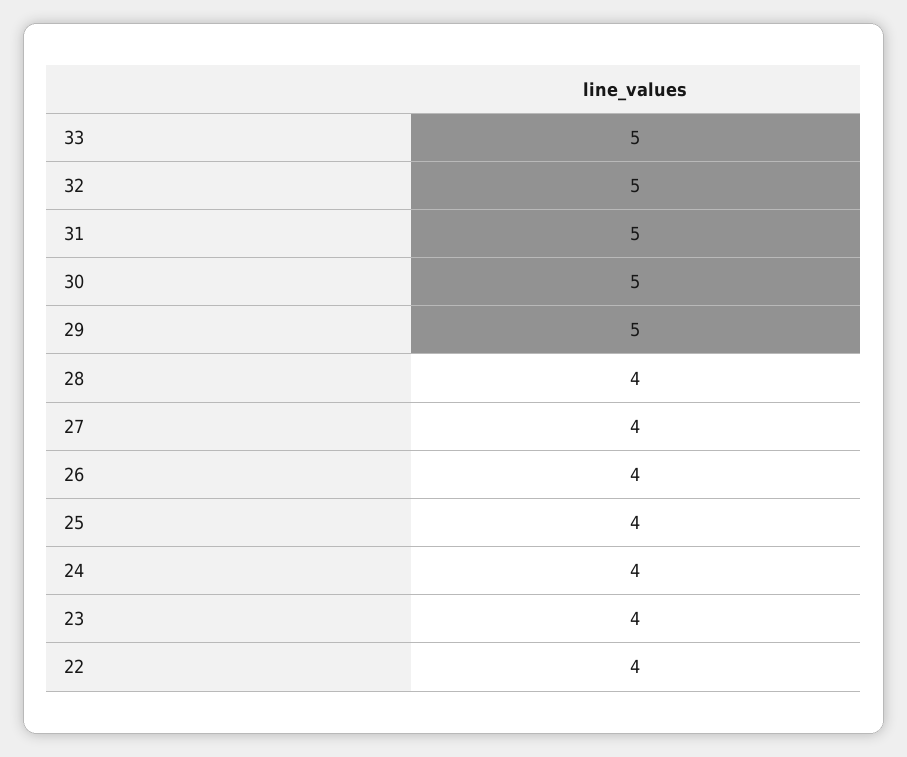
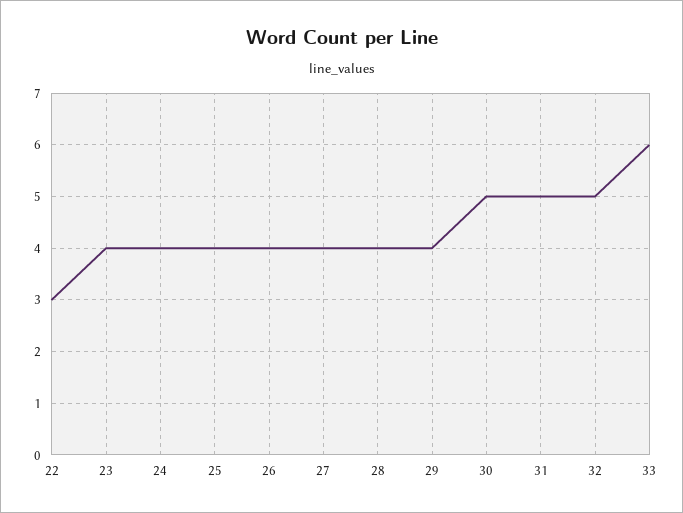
  {
-   "33": 5,
+   "33": 6,
    "32": 5,
    "31": 5,
    "30": 5,
-   "29": 5,
+   "29": 4,
    "28": 4,
    "27": 4,
    "26": 4,
    "25": 4,
    "24": 4,
    "23": 4,
-   "22": 4
+   "22": 3
  }

